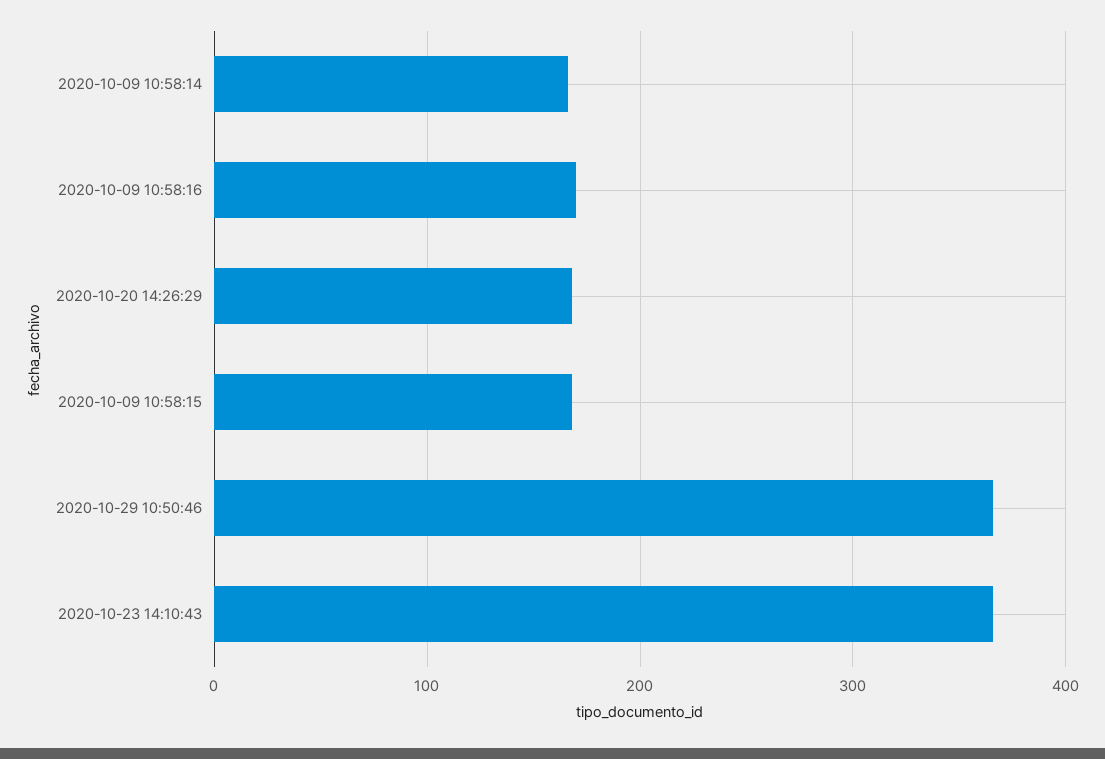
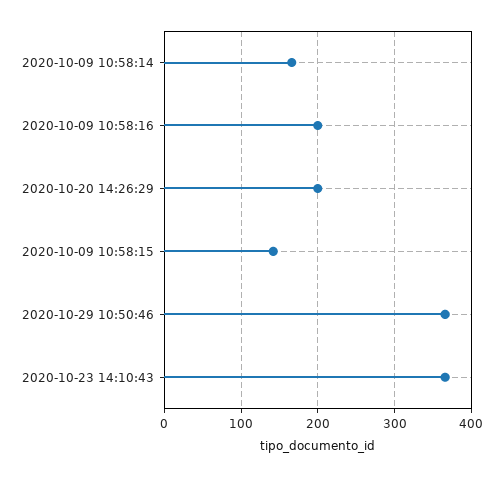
  {
    "2020-10-09 10:58:14": 170,
-   "2020-10-09 10:58:16": 170,
+   "2020-10-09 10:58:16": 200,
-   "2020-10-20 14:26:29": 170,
+   "2020-10-20 14:26:29": 200,
-   "2020-10-09 10:58:15": 170,
+   "2020-10-09 10:58:15": 140,
    "2020-10-29 10:50:46": 370,
    "2020-10-23 14:10:43": 370
  }

